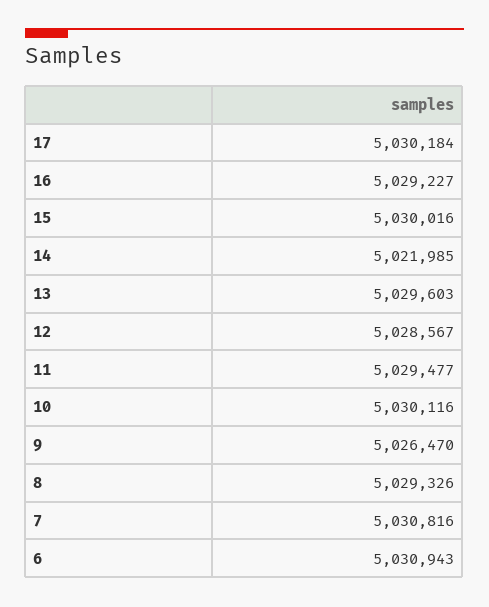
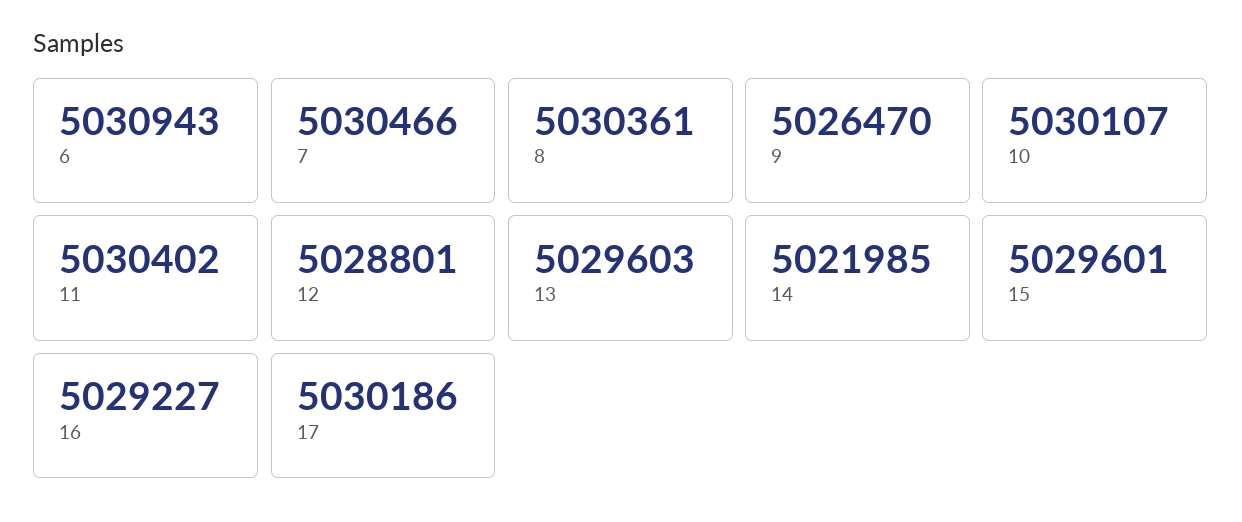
  {
-   "17": 5030184,
+   "17": 5030186,
    "16": 5029227,
-   "15": 5030016,
+   "15": 5029601,
    "14": 5021985,
    "13": 5029603,
-   "12": 5028567,
+   "12": 5028801,
-   "11": 5029477,
+   "11": 5030402,
-   "10": 5030116,
+   "10": 5030107,
    "9": 5026470,
-   "8": 5029326,
+   "8": 5030361,
-   "7": 5030816,
+   "7": 5030466,
    "6": 5030943
  }

